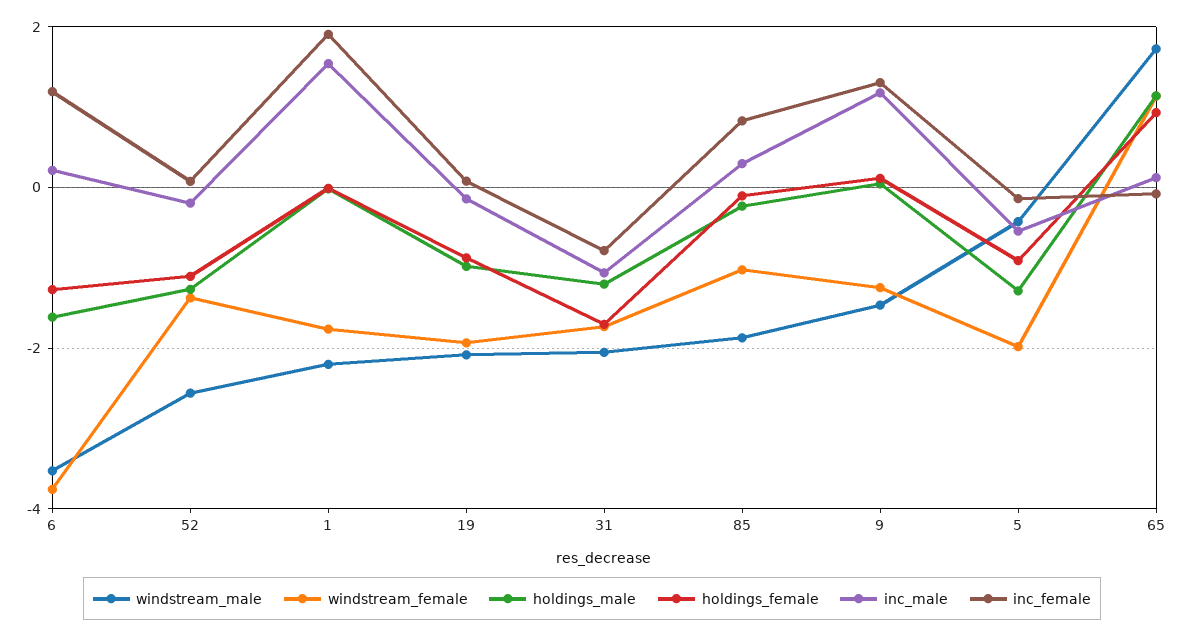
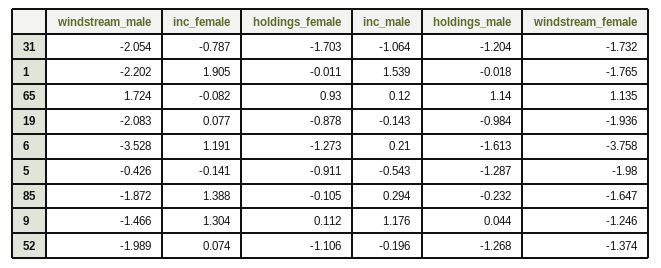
  {
    "windstream_male": {
      "6": -3.528,
-     "52": -2.6,
+     "52": -1.989,
      "1": -2.202,
      "19": -2.083,
      "31": -2.054,
      "85": -1.872,
      "9": -1.466,
      "5": -0.426,
      "65": 1.724
    },
    "windstream_female": {
      "6": -3.758,
      "52": -1.374,
      "1": -1.765,
      "19": -1.936,
      "31": -1.732,
-     "85": -1,
+     "85": -1.647,
      "9": -1.246,
      "5": -1.98,
      "65": 1.135
    },
    "holdings_male": {
      "6": -1.613,
      "52": -1.268,
      "1": -0.018,
      "19": -0.984,
      "31": -1.204,
      "85": -0.232,
      "9": 0.044,
      "5": -1.287,
      "65": 1.14
    },
    "holdings_female": {
      "6": -1.273,
      "52": -1.106,
      "1": -0.011,
      "19": -0.878,
      "31": -1.703,
      "85": -0.105,
      "9": 0.112,
      "5": -0.911,
      "65": 0.93
    },
    "inc_male": {
      "6": 0.21,
      "52": -0.196,
      "1": 1.539,
      "19": -0.143,
      "31": -1.064,
      "85": 0.294,
      "9": 1.176,
      "5": -0.543,
      "65": 0.12
    },
    "inc_female": {
      "6": 1.191,
      "52": 0.074,
      "1": 1.905,
      "19": 0.077,
      "31": -0.787,
-     "85": 0.8,
+     "85": 1.388,
      "9": 1.304,
      "5": -0.141,
      "65": -0.082
    }
  }

